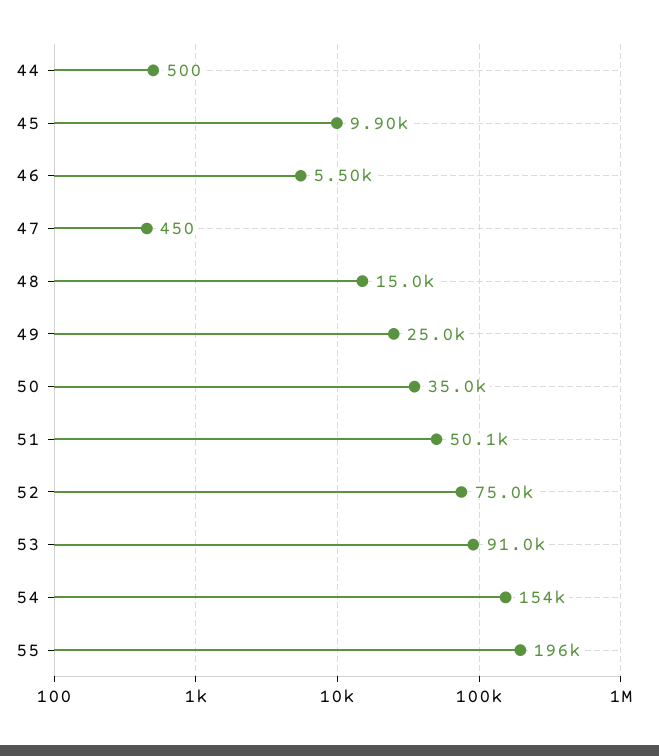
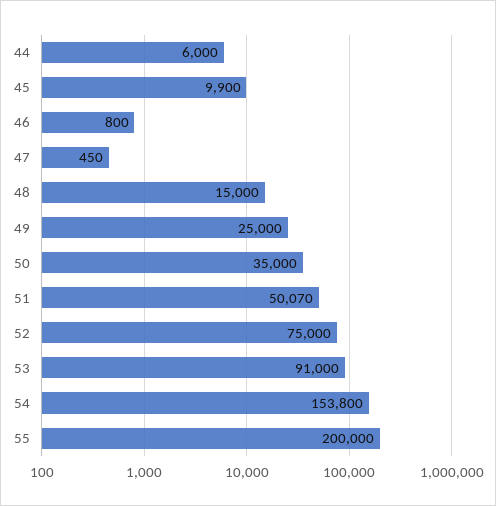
  {
-   "44": 500,
+   "44": 6000,
    "45": 9900,
-   "46": 5500,
+   "46": 800,
    "47": 450,
    "48": 15000,
    "49": 25000,
    "50": 35000,
    "51": 50070,
    "52": 75000,
    "53": 91000,
    "54": 153800,
-   "55": 196000
+   "55": 200000
  }

